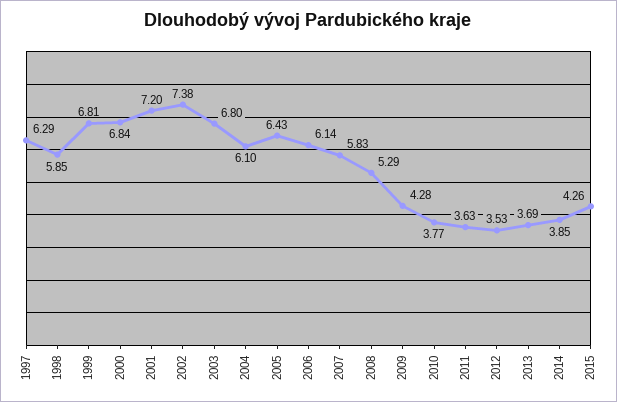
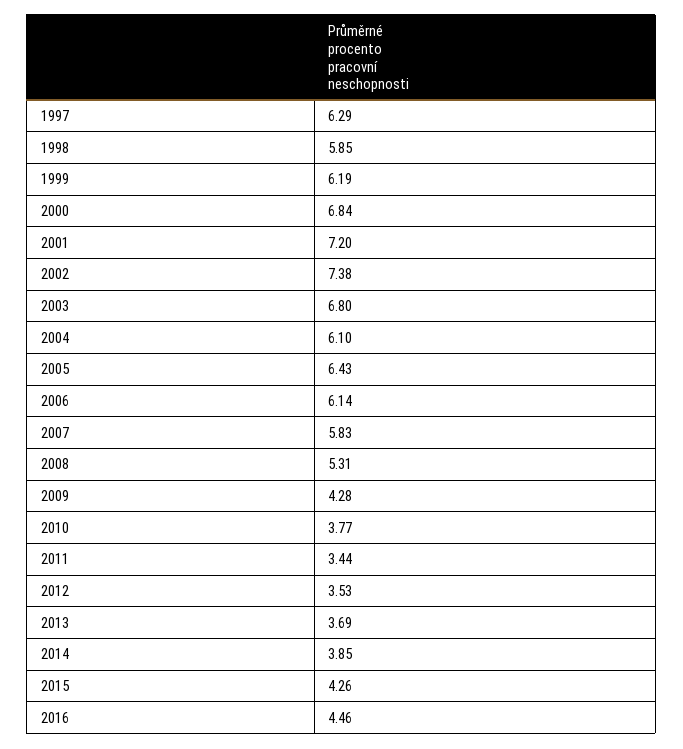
  {
    "1997": 6.29,
    "1998": 5.85,
-   "1999": 6.81,
+   "1999": 6.19,
    "2000": 6.84,
    "2001": 7.2,
    "2002": 7.38,
    "2003": 6.8,
    "2004": 6.1,
    "2005": 6.43,
    "2006": 6.14,
    "2007": 5.83,
-   "2008": 5.29,
+   "2008": 5.31,
    "2009": 4.28,
    "2010": 3.77,
-   "2011": 3.63,
+   "2011": 3.44,
    "2012": 3.53,
    "2013": 3.69,
    "2014": 3.85,
-   "2015": 4.26
+   "2015": 4.26,
+   "2016": 4.46
  }

